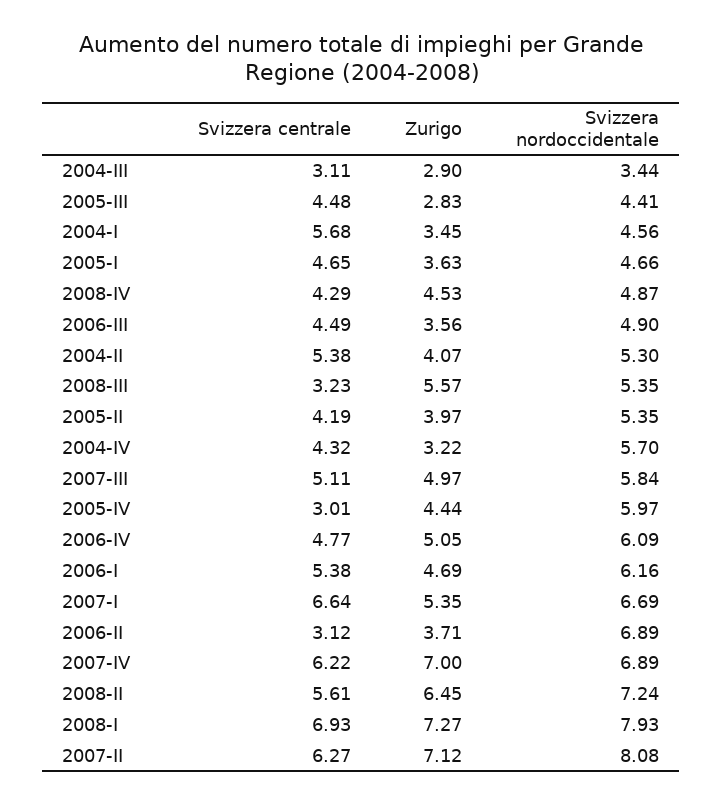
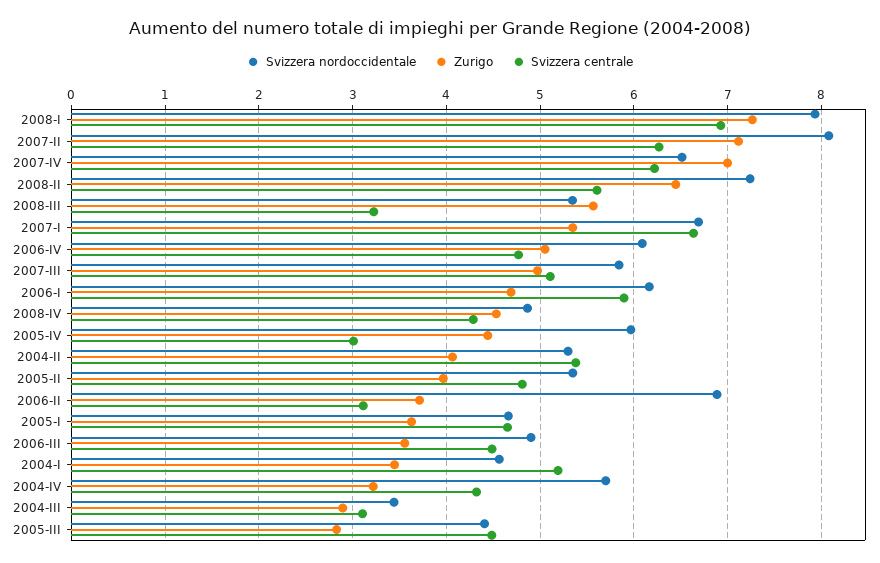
  {
    "Svizzera centrale": {
      "2004-III": 3.11,
      "2005-III": 4.48,
-     "2004-I": 5.68,
+     "2004-I": 5.2,
      "2005-I": 4.65,
      "2008-IV": 4.29,
      "2006-III": 4.49,
      "2004-II": 5.38,
      "2008-III": 3.23,
-     "2005-II": 4.19,
+     "2005-II": 4.8,
      "2004-IV": 4.32,
      "2007-III": 5.11,
      "2005-IV": 3.01,
      "2006-IV": 4.77,
-     "2006-I": 5.38,
+     "2006-I": 5.9,
      "2007-I": 6.64,
      "2006-II": 3.12,
      "2007-IV": 6.22,
      "2008-II": 5.61,
      "2008-I": 6.93,
      "2007-II": 6.27
    },
    "Zurigo": {
      "2004-III": 2.9,
      "2005-III": 2.83,
      "2004-I": 3.45,
      "2005-I": 3.63,
      "2008-IV": 4.53,
      "2006-III": 3.56,
      "2004-II": 4.07,
      "2008-III": 5.57,
      "2005-II": 3.97,
      "2004-IV": 3.22,
      "2007-III": 4.97,
      "2005-IV": 4.44,
      "2006-IV": 5.05,
      "2006-I": 4.69,
      "2007-I": 5.35,
      "2006-II": 3.71,
      "2007-IV": 7,
      "2008-II": 6.45,
      "2008-I": 7.27,
      "2007-II": 7.12
    },
    "Svizzera nordoccidentale": {
      "2004-III": 3.44,
      "2005-III": 4.41,
      "2004-I": 4.56,
      "2005-I": 4.66,
      "2008-IV": 4.87,
      "2006-III": 4.9,
      "2004-II": 5.3,
      "2008-III": 5.35,
      "2005-II": 5.35,
      "2004-IV": 5.7,
      "2007-III": 5.84,
      "2005-IV": 5.97,
      "2006-IV": 6.09,
      "2006-I": 6.16,
      "2007-I": 6.69,
      "2006-II": 6.89,
-     "2007-IV": 6.89,
+     "2007-IV": 6.5,
      "2008-II": 7.24,
      "2008-I": 7.93,
      "2007-II": 8.08
    }
  }

